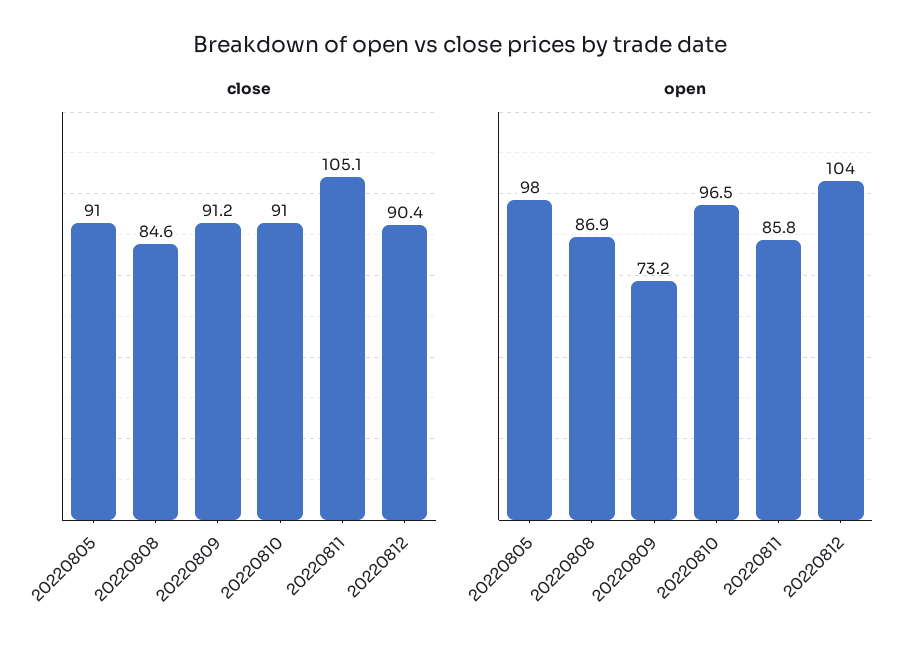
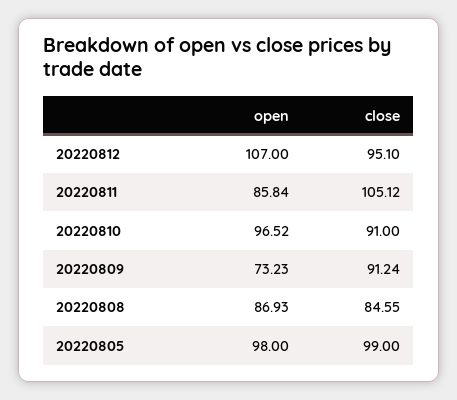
  {
    "close": {
-     "20220805": 91,
+     "20220805": 99,
      "20220808": 84.55,
      "20220809": 91.24,
      "20220810": 91,
      "20220811": 105.12,
-     "20220812": 90.4
+     "20220812": 95.1
    },
    "open": {
      "20220805": 98,
      "20220808": 86.93,
      "20220809": 73.23,
      "20220810": 96.52,
      "20220811": 85.84,
-     "20220812": 104
+     "20220812": 107
    }
  }

